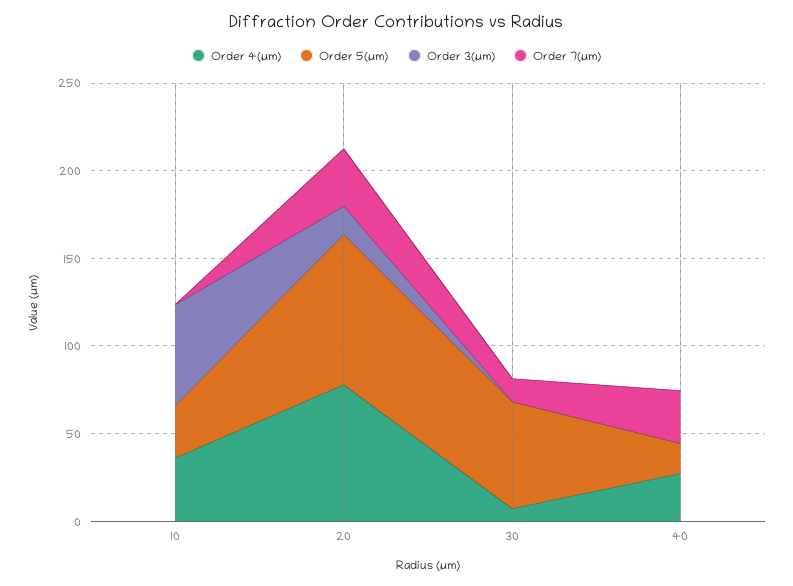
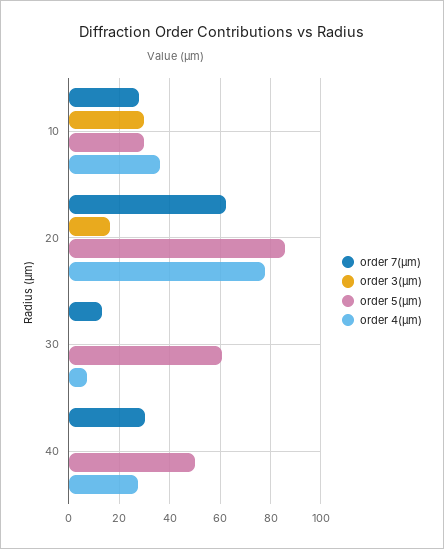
  {
    "Order 4(µm)": {
      "10": 35,
      "20": 77.5,
      "30": 7.5,
      "40": 27.5
    },
    "Order 5(µm)": {
      "10": 30,
      "20": 85,
      "30": 60,
-     "40": 20
+     "40": 50
    },
    "Order 3(µm)": {
-     "10": 60,
+     "10": 30,
      "20": 15,
      "30": 0,
      "40": 0
    },
    "Order 7(µm)": {
-     "10": 0,
+     "10": 27.5,
-     "20": 30,
+     "20": 62.5,
      "30": 12.5,
      "40": 30
    }
  }

